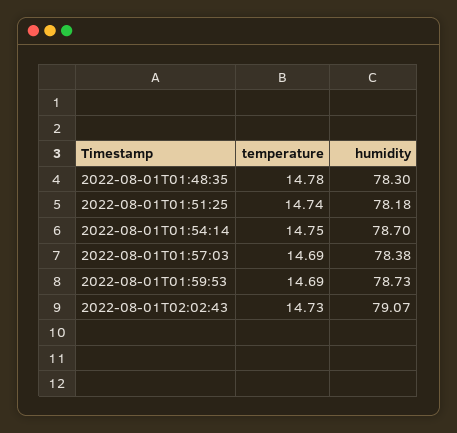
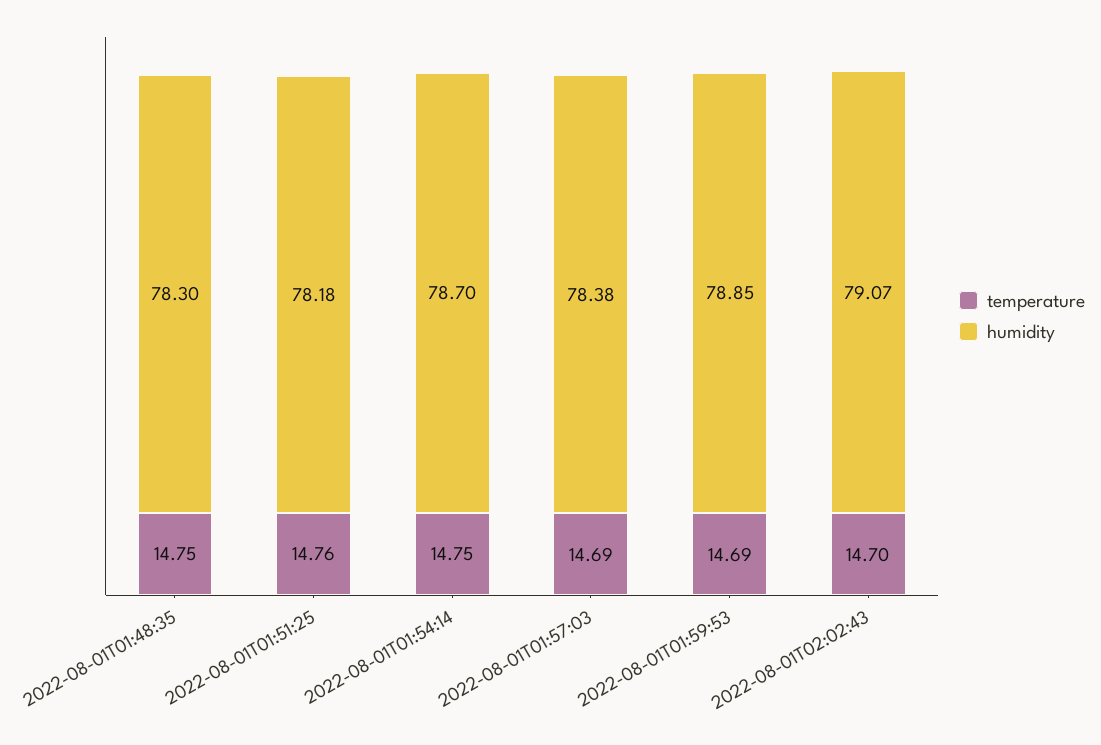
  {
    "temperature": {
-     "2022-08-01T01:48:35": 14.78,
+     "2022-08-01T01:48:35": 14.75,
-     "2022-08-01T01:51:25": 14.74,
+     "2022-08-01T01:51:25": 14.76,
      "2022-08-01T01:54:14": 14.75,
      "2022-08-01T01:57:03": 14.69,
      "2022-08-01T01:59:53": 14.69,
-     "2022-08-01T02:02:43": 14.73
+     "2022-08-01T02:02:43": 14.7
    },
    "humidity": {
      "2022-08-01T01:48:35": 78.3,
      "2022-08-01T01:51:25": 78.18,
      "2022-08-01T01:54:14": 78.7,
      "2022-08-01T01:57:03": 78.38,
-     "2022-08-01T01:59:53": 78.73,
+     "2022-08-01T01:59:53": 78.85,
      "2022-08-01T02:02:43": 79.07
    }
  }

